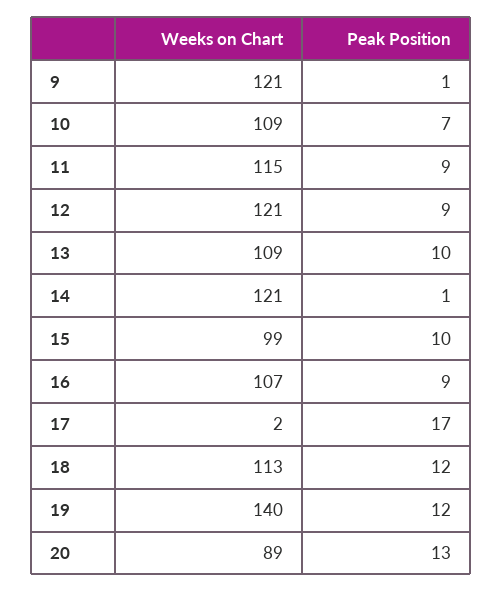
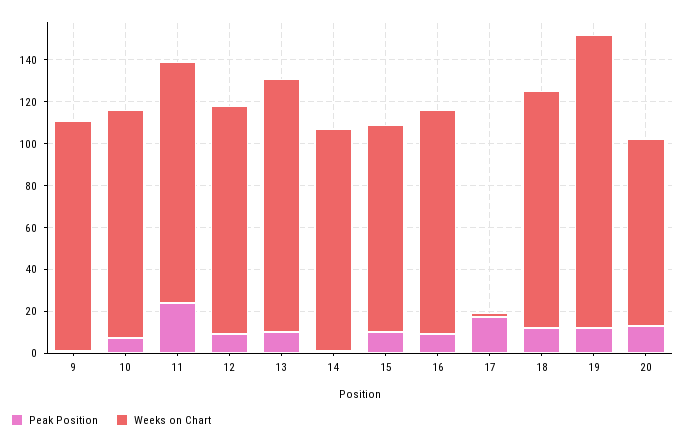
  {
    "Weeks on Chart": {
-     "9": 121,
+     "9": 110,
      "10": 109,
      "11": 115,
-     "12": 121,
+     "12": 110,
-     "13": 109,
+     "13": 120,
-     "14": 121,
+     "14": 105,
      "15": 99,
      "16": 107,
      "17": 2,
      "18": 113,
      "19": 140,
      "20": 89
    },
    "Peak Position": {
      "9": 1,
      "10": 7,
-     "11": 9,
+     "11": 25,
      "12": 9,
      "13": 10,
      "14": 1,
      "15": 10,
      "16": 9,
      "17": 17,
      "18": 12,
      "19": 12,
      "20": 13
    }
  }

